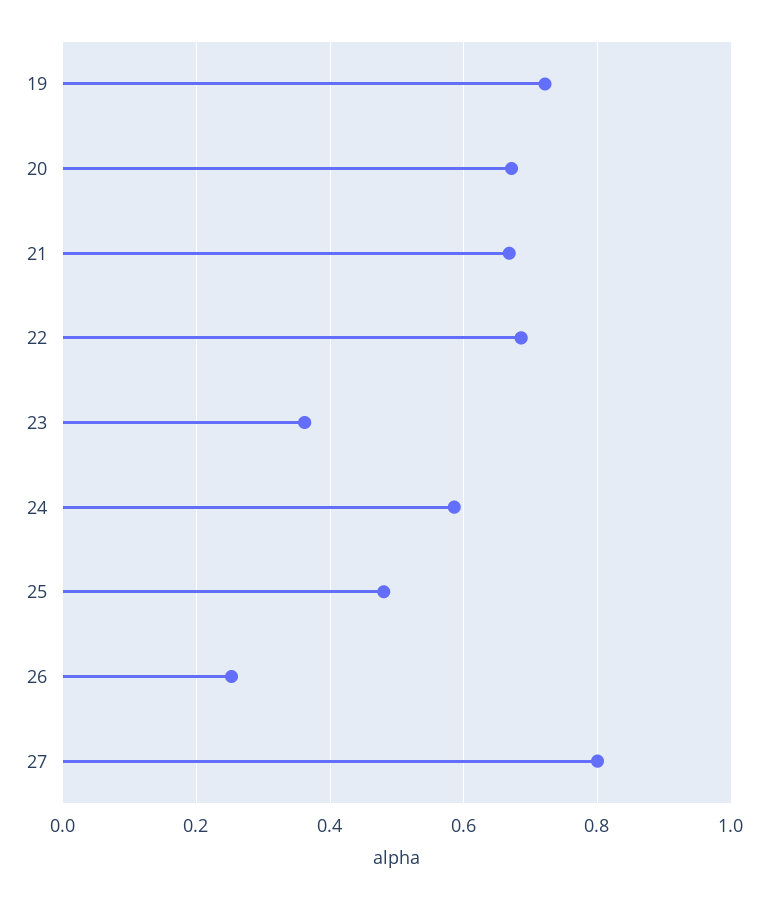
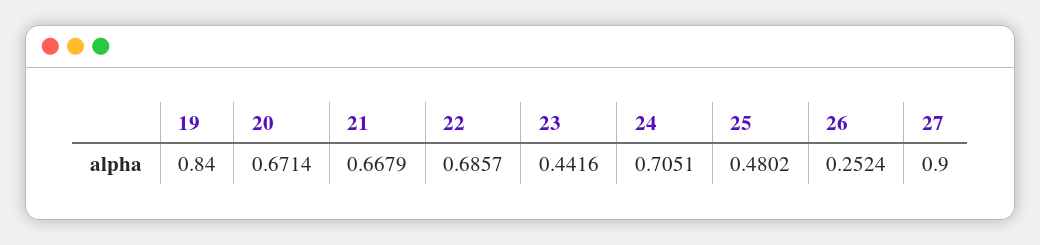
  {
-   "19": 0.72,
+   "19": 0.84,
    "20": 0.6714,
    "21": 0.6679,
    "22": 0.6857,
-   "23": 0.36,
+   "23": 0.4416,
-   "24": 0.58,
+   "24": 0.7051,
    "25": 0.4802,
    "26": 0.2524,
-   "27": 0.8
+   "27": 0.9
  }

